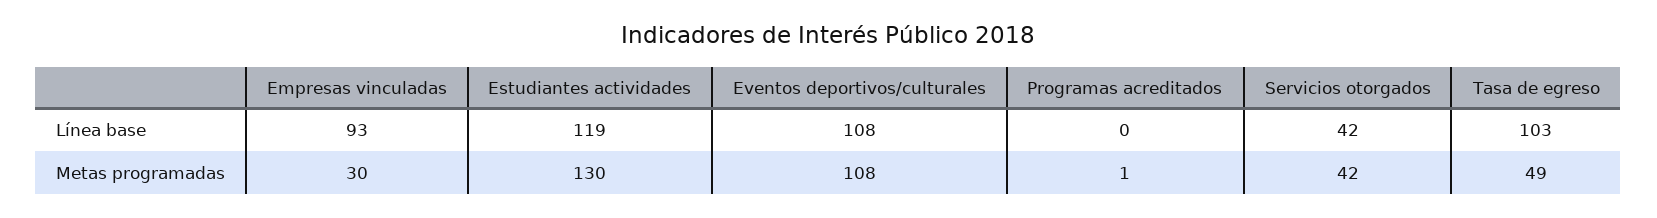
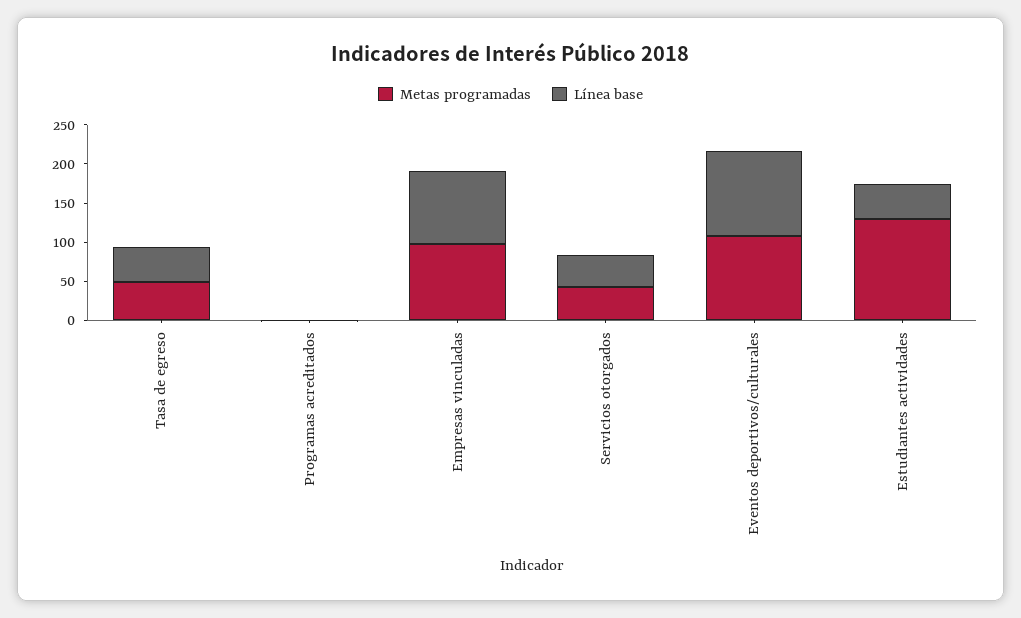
  {
    "Línea base": {
      "Empresas vinculadas": 93,
-     "Estudiantes actividades": 119,
+     "Estudiantes actividades": 50,
      "Eventos deportivos/culturales": 108,
      "Programas acreditados": 0,
      "Servicios otorgados": 42,
-     "Tasa de egreso": 103
+     "Tasa de egreso": 50
    },
    "Metas programadas": {
-     "Empresas vinculadas": 30,
+     "Empresas vinculadas": 100,
      "Estudiantes actividades": 130,
      "Eventos deportivos/culturales": 108,
      "Programas acreditados": 1,
      "Servicios otorgados": 42,
      "Tasa de egreso": 49
    }
  }

